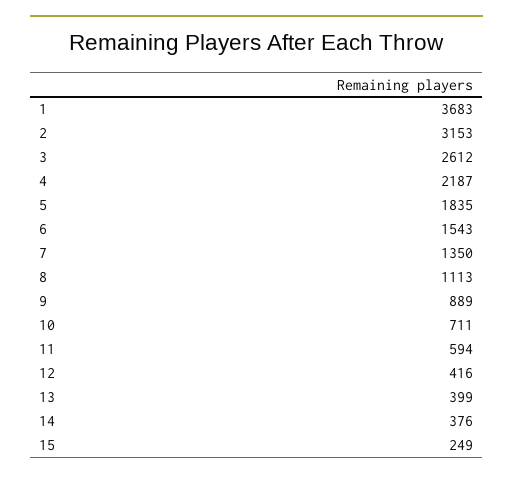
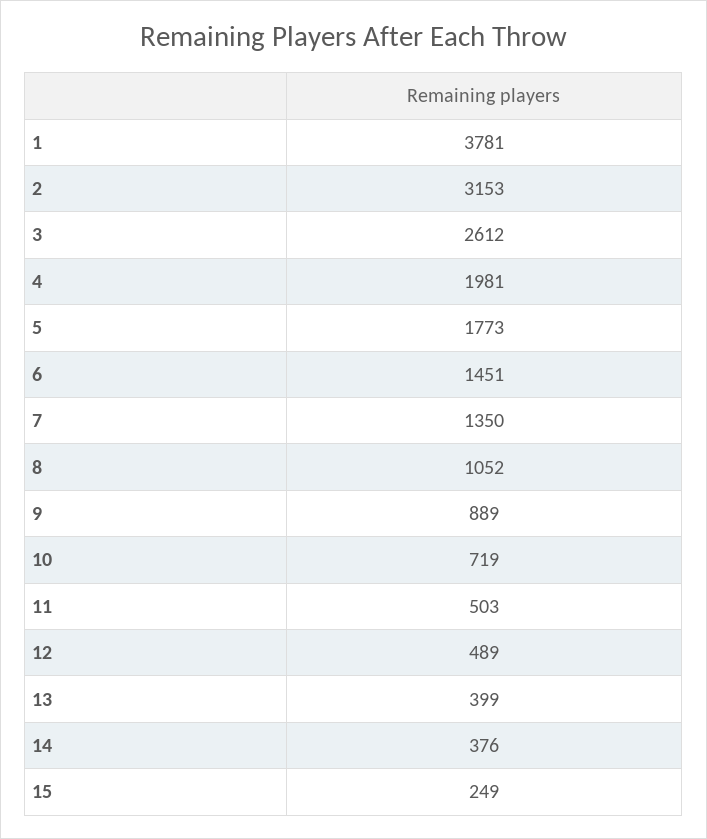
  {
-   "1": 3683,
+   "1": 3781,
    "2": 3153,
    "3": 2612,
-   "4": 2187,
+   "4": 1981,
-   "5": 1835,
+   "5": 1773,
-   "6": 1543,
+   "6": 1451,
    "7": 1350,
-   "8": 1113,
+   "8": 1052,
    "9": 889,
-   "10": 711,
+   "10": 719,
-   "11": 594,
+   "11": 503,
-   "12": 416,
+   "12": 489,
    "13": 399,
    "14": 376,
    "15": 249
  }

